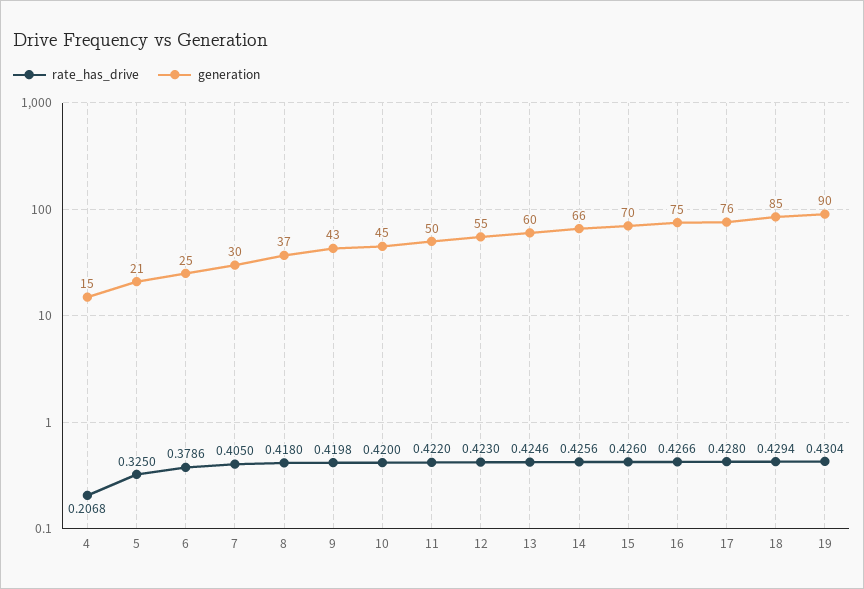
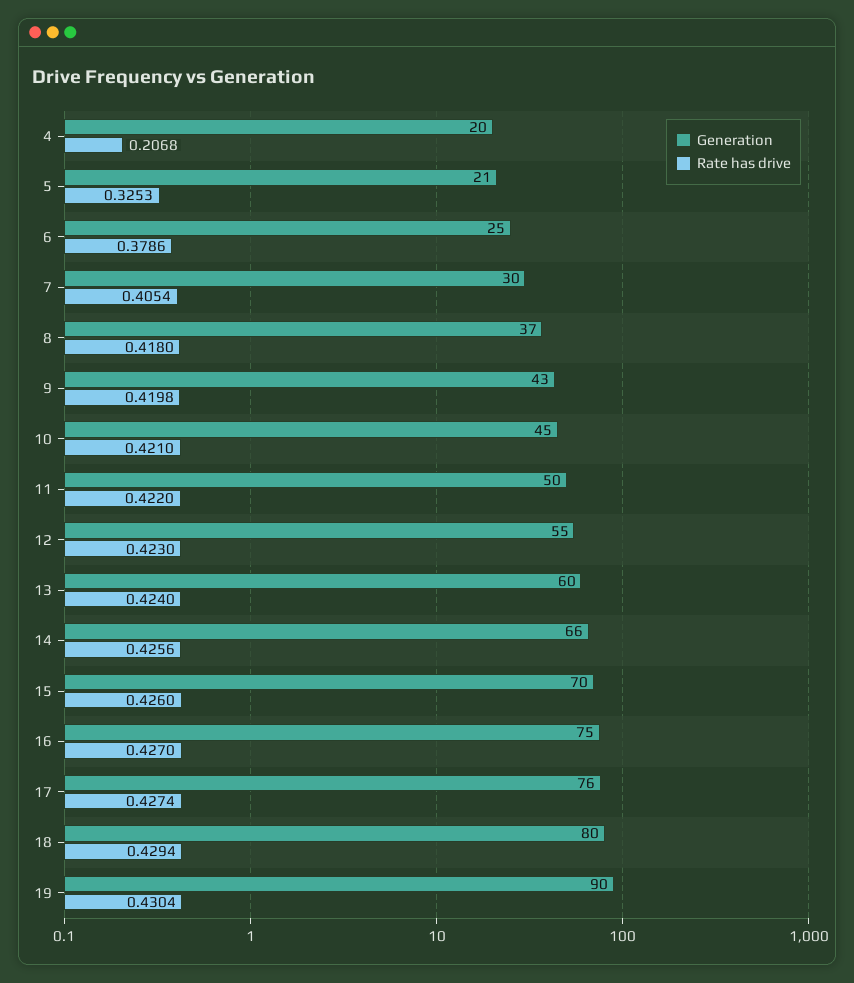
  {
    "rate_has_drive": {
      "4": 0.2068,
-     "5": 0.325,
+     "5": 0.3253,
      "6": 0.3786,
-     "7": 0.405,
+     "7": 0.4054,
      "8": 0.418,
      "9": 0.4198,
-     "10": 0.42,
+     "10": 0.421,
      "11": 0.422,
      "12": 0.423,
-     "13": 0.4246,
+     "13": 0.424,
      "14": 0.4256,
      "15": 0.426,
-     "16": 0.4266,
+     "16": 0.427,
-     "17": 0.428,
+     "17": 0.4274,
      "18": 0.4294,
      "19": 0.4304
    },
    "generation": {
-     "4": 15,
+     "4": 20,
      "5": 21,
      "6": 25,
      "7": 30,
      "8": 37,
      "9": 43,
      "10": 45,
      "11": 50,
      "12": 55,
      "13": 60,
      "14": 66,
      "15": 70,
      "16": 75,
      "17": 76,
-     "18": 85,
+     "18": 80,
      "19": 90
    }
  }

